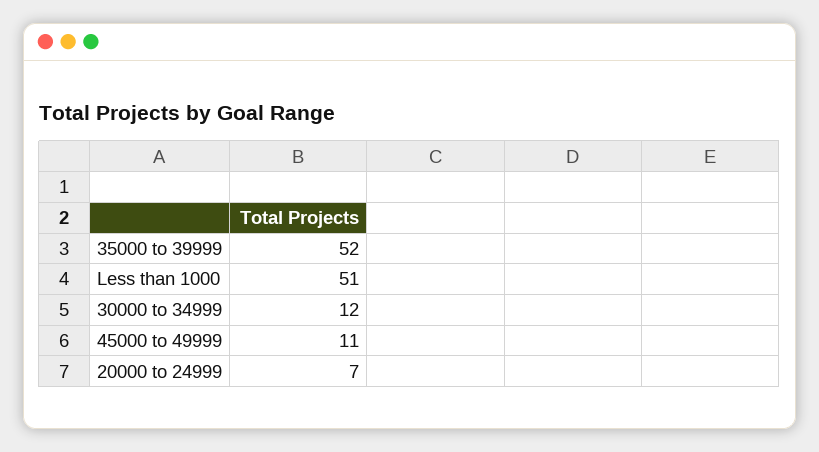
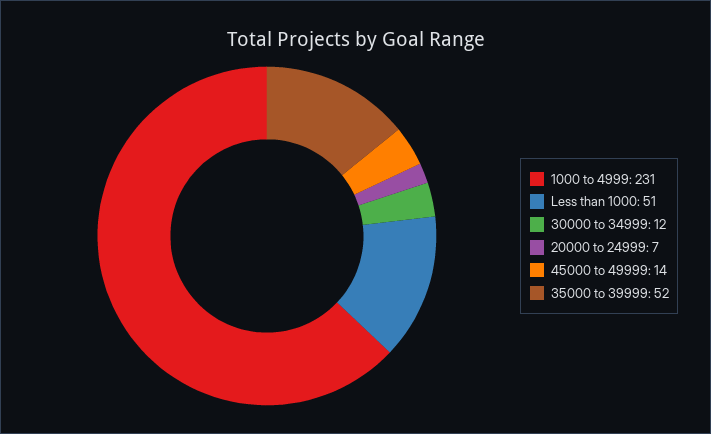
  {
    "35000 to 39999": 52,
    "Less than 1000": 51,
    "30000 to 34999": 12,
-   "45000 to 49999": 11,
+   "45000 to 49999": 14,
-   "20000 to 24999": 7
+   "20000 to 24999": 7,
+   "1000 to 4999": 231
  }

